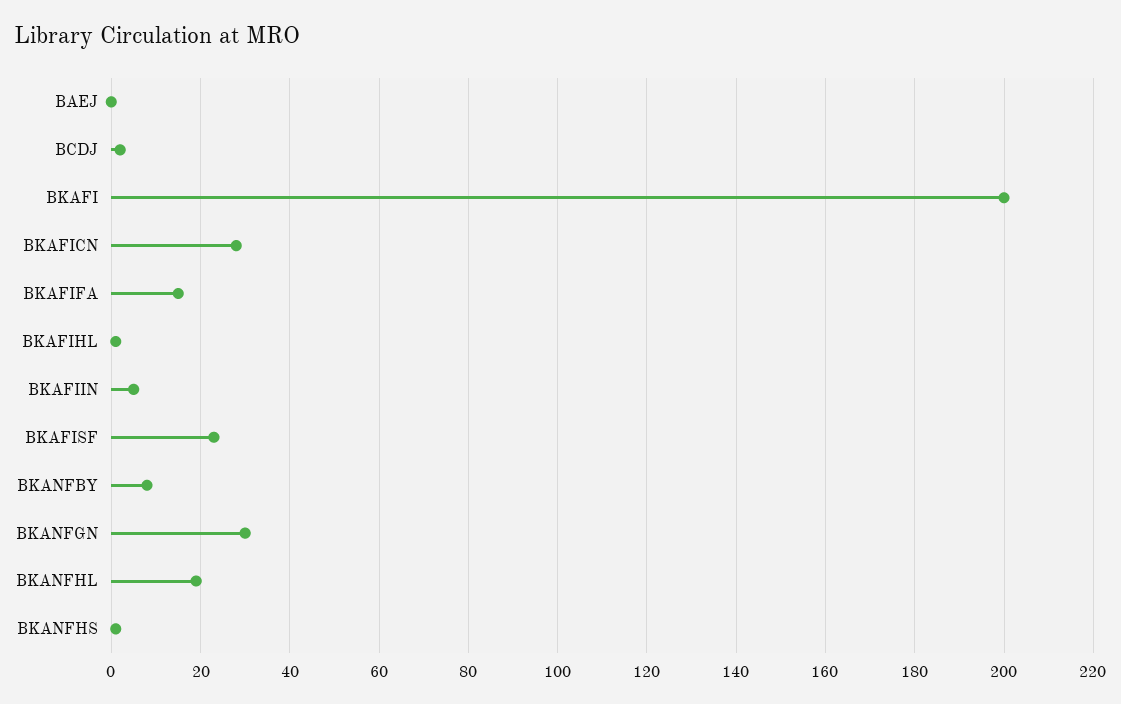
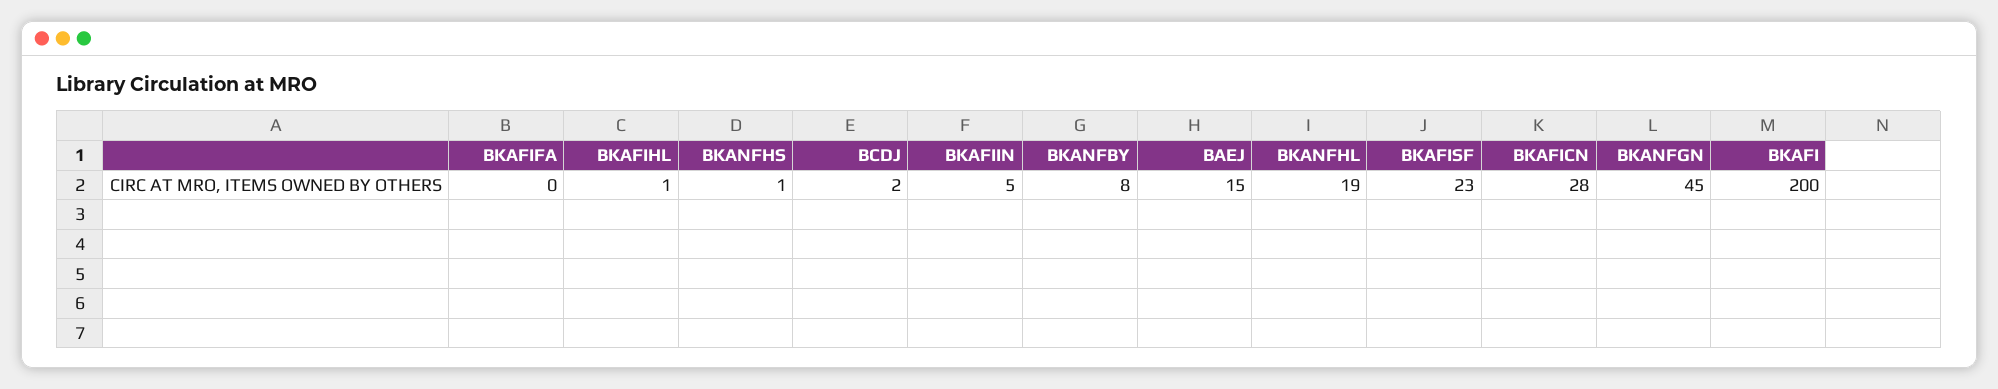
  {
-   "BAEJ": 0,
+   "BAEJ": 15,
    "BCDJ": 2,
    "BKAFI": 200,
    "BKAFICN": 28,
-   "BKAFIFA": 15,
+   "BKAFIFA": 0,
    "BKAFIHL": 1,
    "BKAFIIN": 5,
    "BKAFISF": 23,
    "BKANFBY": 8,
-   "BKANFGN": 30,
+   "BKANFGN": 45,
    "BKANFHL": 19,
    "BKANFHS": 1
  }

